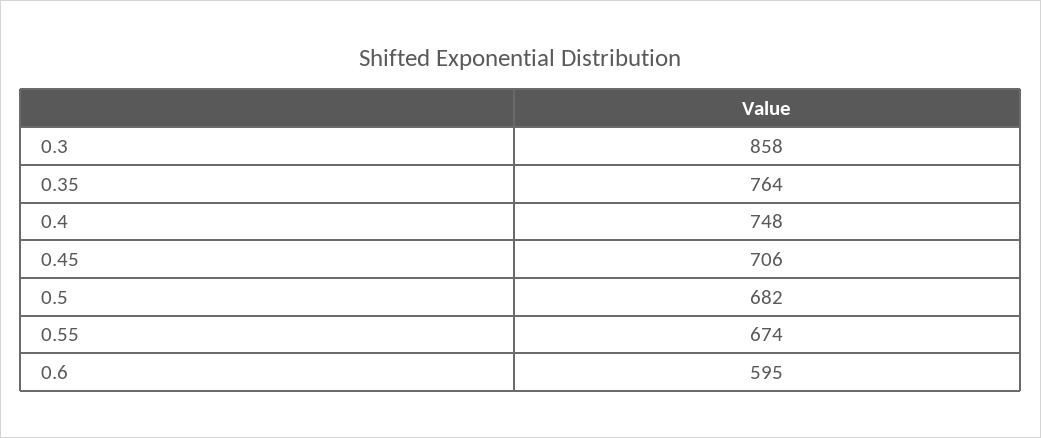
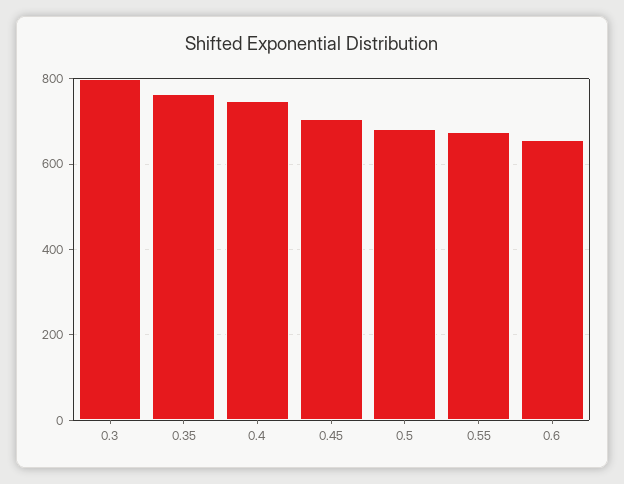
  {
-   "0.3": 858,
+   "0.3": 800,
    "0.35": 764,
    "0.4": 748,
    "0.45": 706,
    "0.5": 682,
    "0.55": 674,
-   "0.6": 595
+   "0.6": 660
  }

